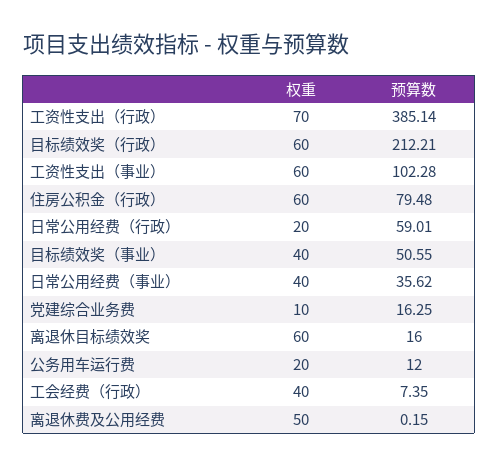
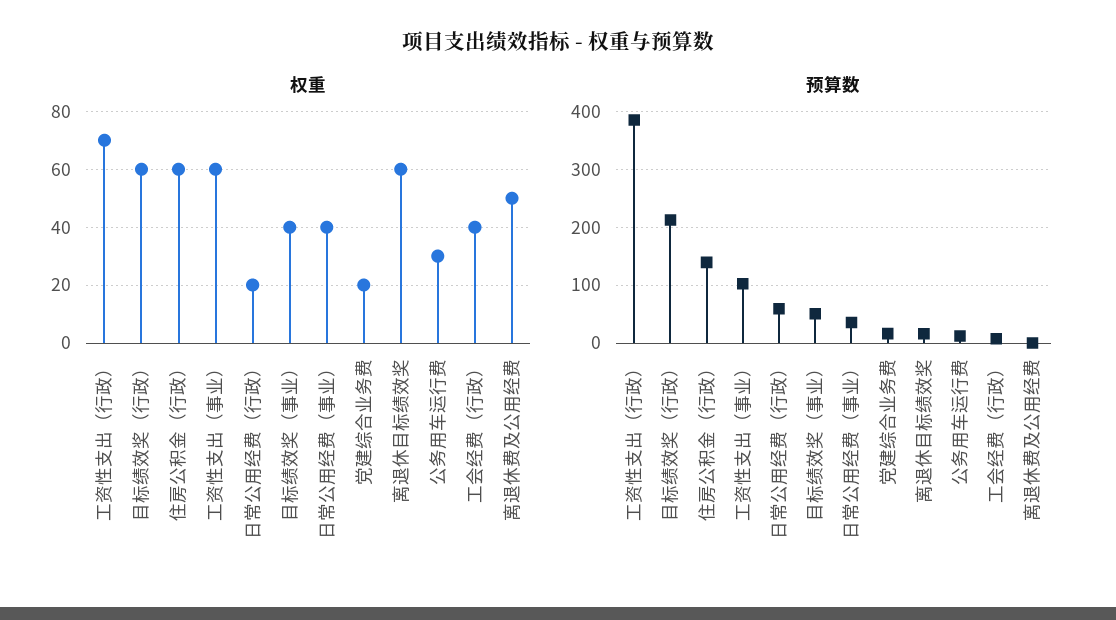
  {
    "权重": {
      "工资性支出（行政）": 70,
      "目标绩效奖（行政）": 60,
      "工资性支出（事业）": 60,
      "住房公积金（行政）": 60,
      "日常公用经费（行政）": 20,
      "目标绩效奖（事业）": 40,
      "日常公用经费（事业）": 40,
-     "党建综合业务费": 10,
+     "党建综合业务费": 20,
      "离退休目标绩效奖": 60,
-     "公务用车运行费": 20,
+     "公务用车运行费": 30,
      "工会经费（行政）": 40,
      "离退休费及公用经费": 50
    },
    "预算数": {
      "工资性支出（行政）": 385.14,
      "目标绩效奖（行政）": 212.21,
      "工资性支出（事业）": 102.28,
-     "住房公积金（行政）": 79.48,
+     "住房公积金（行政）": 140,
      "日常公用经费（行政）": 59.01,
      "目标绩效奖（事业）": 50.55,
      "日常公用经费（事业）": 35.62,
      "党建综合业务费": 16.25,
      "离退休目标绩效奖": 16,
      "公务用车运行费": 12,
      "工会经费（行政）": 7.35,
      "离退休费及公用经费": 0.15
    }
  }

